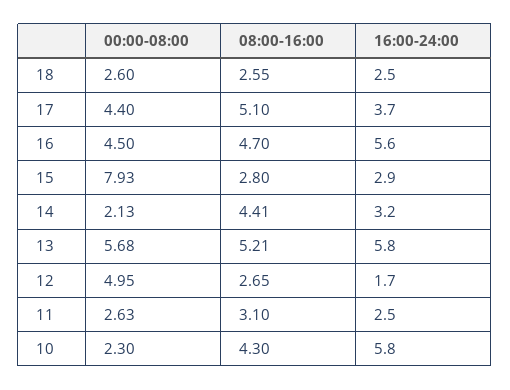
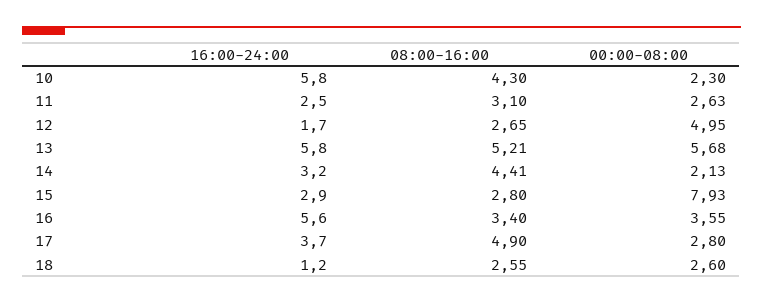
  {
    "00:00-08:00": {
      "18": 2.6,
-     "17": 4.4,
+     "17": 2.8,
-     "16": 4.5,
+     "16": 3.55,
      "15": 7.93,
      "14": 2.13,
      "13": 5.68,
      "12": 4.95,
      "11": 2.63,
      "10": 2.3
    },
    "08:00-16:00": {
      "18": 2.55,
-     "17": 5.1,
+     "17": 4.9,
-     "16": 4.7,
+     "16": 3.4,
      "15": 2.8,
      "14": 4.41,
      "13": 5.21,
      "12": 2.65,
      "11": 3.1,
      "10": 4.3
    },
    "16:00-24:00": {
-     "18": 2.5,
+     "18": 1.2,
      "17": 3.7,
      "16": 5.6,
      "15": 2.9,
      "14": 3.2,
      "13": 5.8,
      "12": 1.7,
      "11": 2.5,
      "10": 5.8
    }
  }

